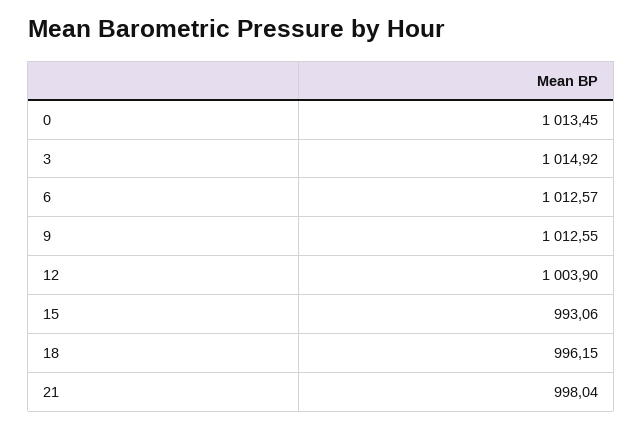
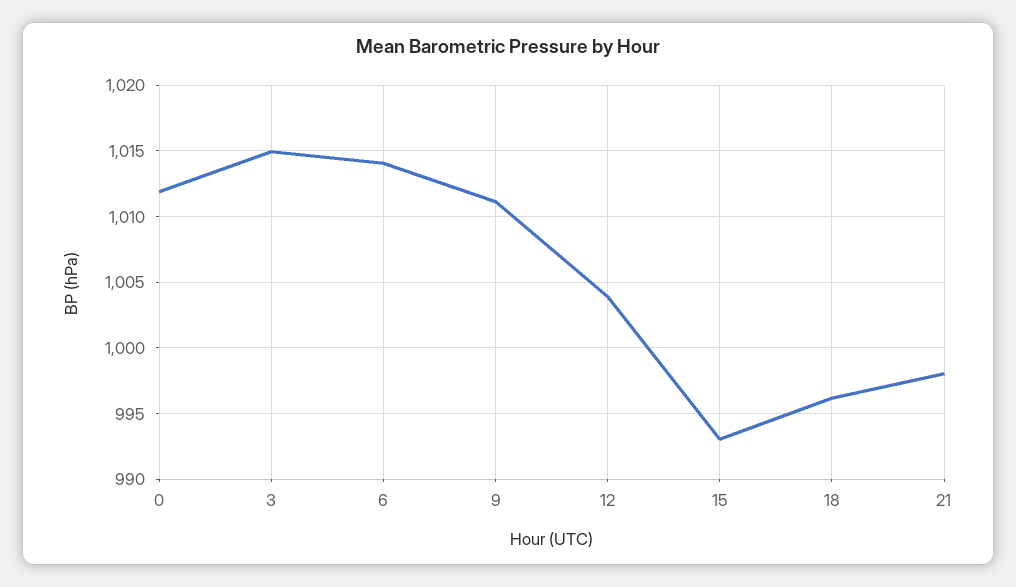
  {
-   "0": 1013.45,
+   "0": 1012,
    "3": 1014.92,
-   "6": 1012.57,
+   "6": 1014,
-   "9": 1012.55,
+   "9": 1011,
    "12": 1003.9,
    "15": 993.06,
    "18": 996.15,
    "21": 998.04
  }

